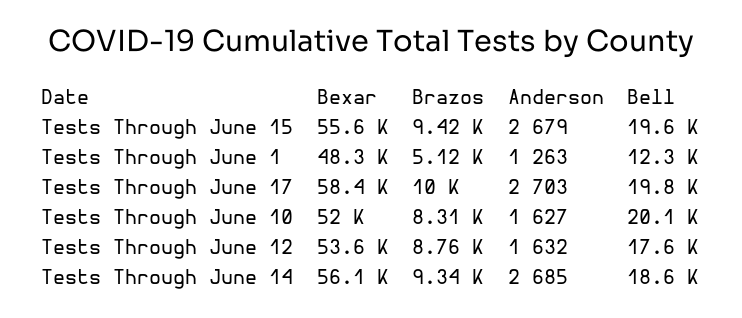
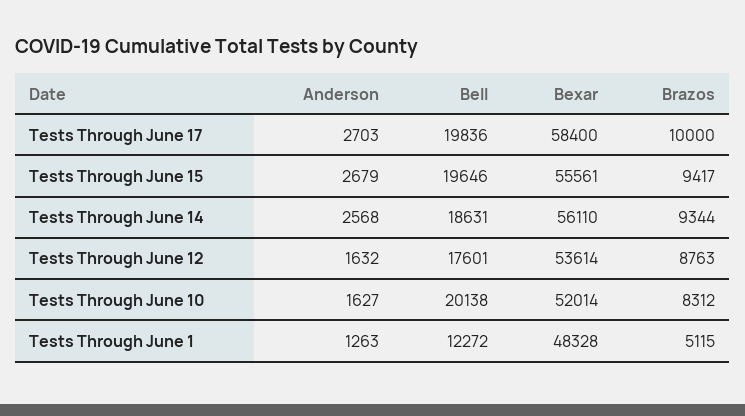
  {
    "Bexar": {
      "Tests Through June 15": 55561,
      "Tests Through June 1": 48328,
      "Tests Through June 17": 58400,
      "Tests Through June 10": 52014,
      "Tests Through June 12": 53614,
      "Tests Through June 14": 56110
    },
    "Brazos": {
      "Tests Through June 15": 9417,
      "Tests Through June 1": 5115,
      "Tests Through June 17": 10000,
      "Tests Through June 10": 8312,
      "Tests Through June 12": 8763,
      "Tests Through June 14": 9344
    },
    "Anderson": {
      "Tests Through June 15": 2679,
      "Tests Through June 1": 1263,
      "Tests Through June 17": 2703,
      "Tests Through June 10": 1627,
      "Tests Through June 12": 1632,
-     "Tests Through June 14": 2685
+     "Tests Through June 14": 2568
    },
    "Bell": {
      "Tests Through June 15": 19646,
      "Tests Through June 1": 12272,
      "Tests Through June 17": 19836,
      "Tests Through June 10": 20138,
      "Tests Through June 12": 17601,
      "Tests Through June 14": 18631
    }
  }

